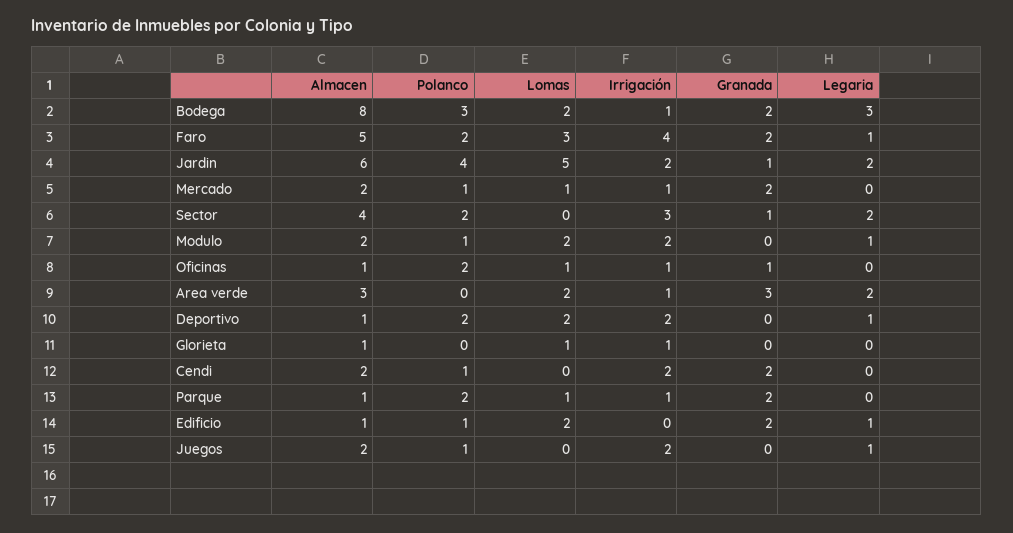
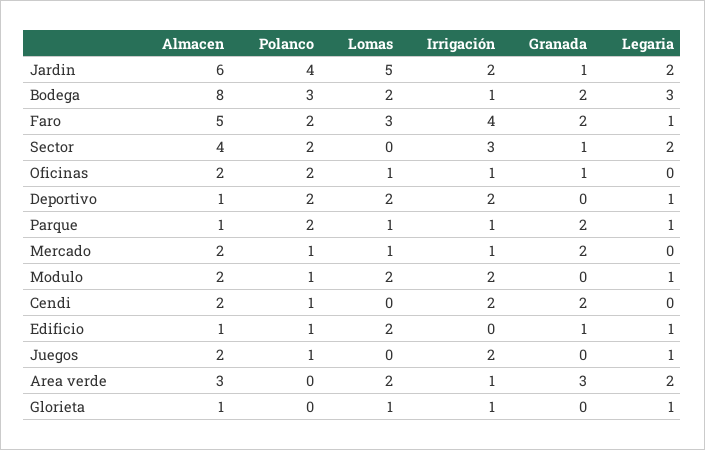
  {
    "Almacen": {
      "Bodega": 8,
      "Faro": 5,
      "Jardin": 6,
      "Mercado": 2,
      "Sector": 4,
      "Modulo": 2,
-     "Oficinas": 1,
+     "Oficinas": 2,
      "Area verde": 3,
      "Deportivo": 1,
      "Glorieta": 1,
      "Cendi": 2,
      "Parque": 1,
      "Edificio": 1,
      "Juegos": 2
    },
    "Polanco": {
      "Bodega": 3,
      "Faro": 2,
      "Jardin": 4,
      "Mercado": 1,
      "Sector": 2,
      "Modulo": 1,
      "Oficinas": 2,
      "Area verde": 0,
      "Deportivo": 2,
      "Glorieta": 0,
      "Cendi": 1,
      "Parque": 2,
      "Edificio": 1,
      "Juegos": 1
    },
    "Lomas": {
      "Bodega": 2,
      "Faro": 3,
      "Jardin": 5,
      "Mercado": 1,
      "Sector": 0,
      "Modulo": 2,
      "Oficinas": 1,
      "Area verde": 2,
      "Deportivo": 2,
      "Glorieta": 1,
      "Cendi": 0,
      "Parque": 1,
      "Edificio": 2,
      "Juegos": 0
    },
    "Irrigación": {
      "Bodega": 1,
      "Faro": 4,
      "Jardin": 2,
      "Mercado": 1,
      "Sector": 3,
      "Modulo": 2,
      "Oficinas": 1,
      "Area verde": 1,
      "Deportivo": 2,
      "Glorieta": 1,
      "Cendi": 2,
      "Parque": 1,
      "Edificio": 0,
      "Juegos": 2
    },
    "Granada": {
      "Bodega": 2,
      "Faro": 2,
      "Jardin": 1,
      "Mercado": 2,
      "Sector": 1,
      "Modulo": 0,
      "Oficinas": 1,
      "Area verde": 3,
      "Deportivo": 0,
      "Glorieta": 0,
      "Cendi": 2,
      "Parque": 2,
-     "Edificio": 2,
+     "Edificio": 1,
      "Juegos": 0
    },
    "Legaria": {
      "Bodega": 3,
      "Faro": 1,
      "Jardin": 2,
      "Mercado": 0,
      "Sector": 2,
      "Modulo": 1,
      "Oficinas": 0,
      "Area verde": 2,
      "Deportivo": 1,
-     "Glorieta": 0,
+     "Glorieta": 1,
      "Cendi": 0,
-     "Parque": 0,
+     "Parque": 1,
      "Edificio": 1,
      "Juegos": 1
    }
  }

